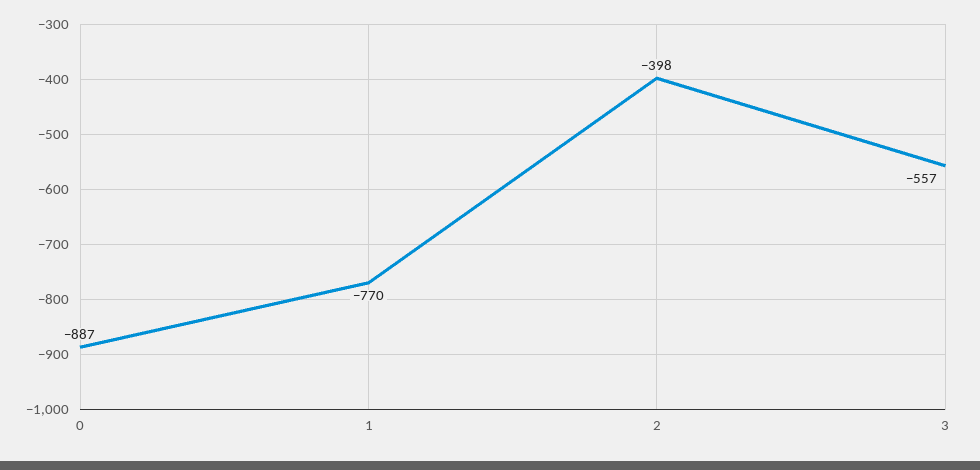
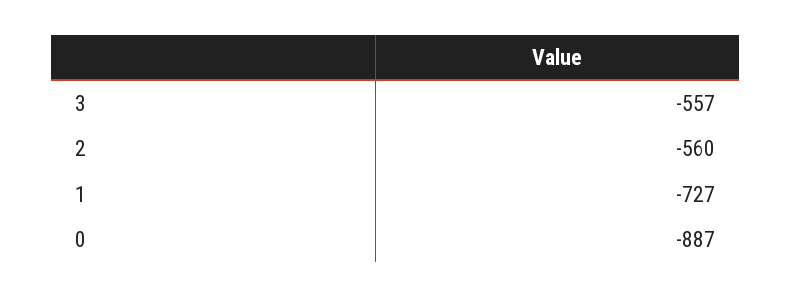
  {
    "0": -887,
-   "1": -770,
+   "1": -727,
-   "2": -398,
+   "2": -560,
    "3": -557
  }

